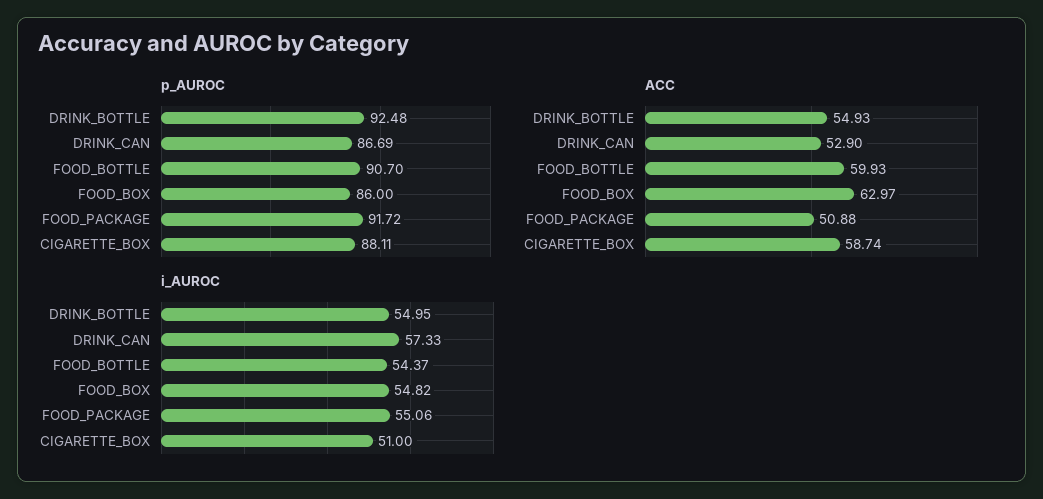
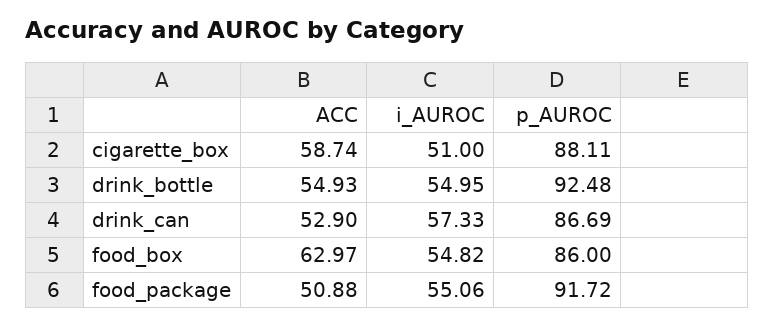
  {
    "p_AUROC": {
      "DRINK_BOTTLE": 92.48,
      "DRINK_CAN": 86.69,
-     "FOOD_BOTTLE": 90.7,
      "FOOD_BOX": 86,
      "FOOD_PACKAGE": 91.72,
      "CIGARETTE_BOX": 88.11
    },
    "ACC": {
      "DRINK_BOTTLE": 54.93,
      "DRINK_CAN": 52.9,
-     "FOOD_BOTTLE": 59.93,
      "FOOD_BOX": 62.97,
      "FOOD_PACKAGE": 50.88,
      "CIGARETTE_BOX": 58.74
    },
    "i_AUROC": {
      "DRINK_BOTTLE": 54.95,
      "DRINK_CAN": 57.33,
-     "FOOD_BOTTLE": 54.37,
      "FOOD_BOX": 54.82,
      "FOOD_PACKAGE": 55.06,
      "CIGARETTE_BOX": 51
    }
  }

